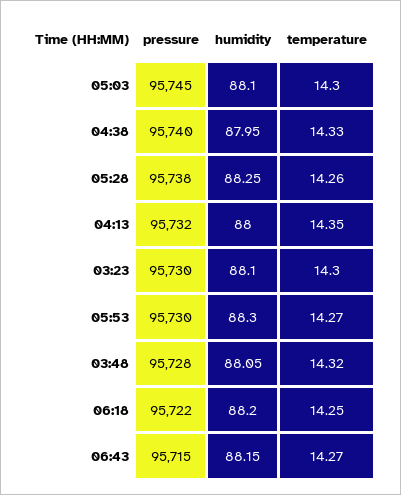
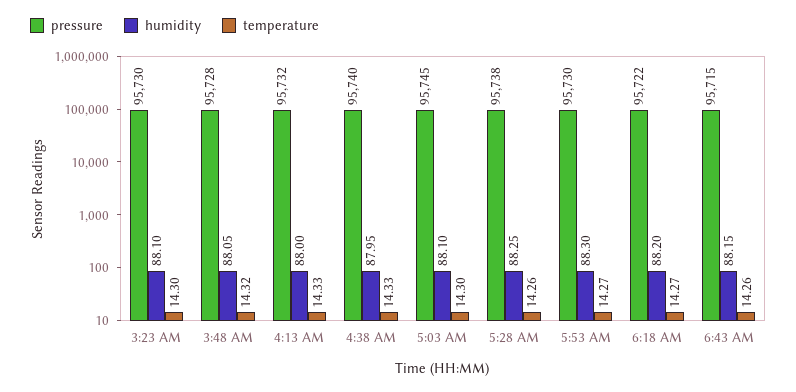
  {
    "pressure": {
      "05:03": 95745,
      "04:38": 95740,
      "05:28": 95738,
      "04:13": 95732,
      "03:23": 95730,
      "05:53": 95730,
      "03:48": 95728,
      "06:18": 95722,
      "06:43": 95715
    },
    "humidity": {
      "05:03": 88.1,
      "04:38": 87.95,
      "05:28": 88.25,
      "04:13": 88,
      "03:23": 88.1,
      "05:53": 88.3,
      "03:48": 88.05,
      "06:18": 88.2,
      "06:43": 88.15
    },
    "temperature": {
      "05:03": 14.3,
      "04:38": 14.33,
      "05:28": 14.26,
-     "04:13": 14.35,
+     "04:13": 14.33,
      "03:23": 14.3,
      "05:53": 14.27,
      "03:48": 14.32,
-     "06:18": 14.25,
+     "06:18": 14.27,
-     "06:43": 14.27
+     "06:43": 14.26
    }
  }

